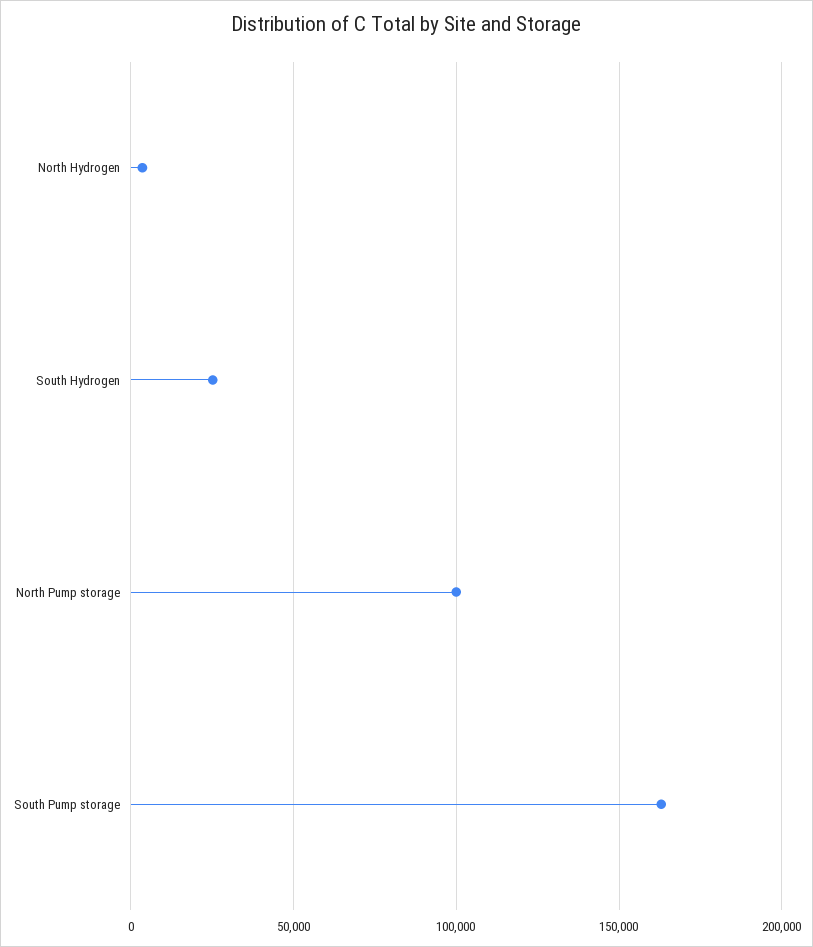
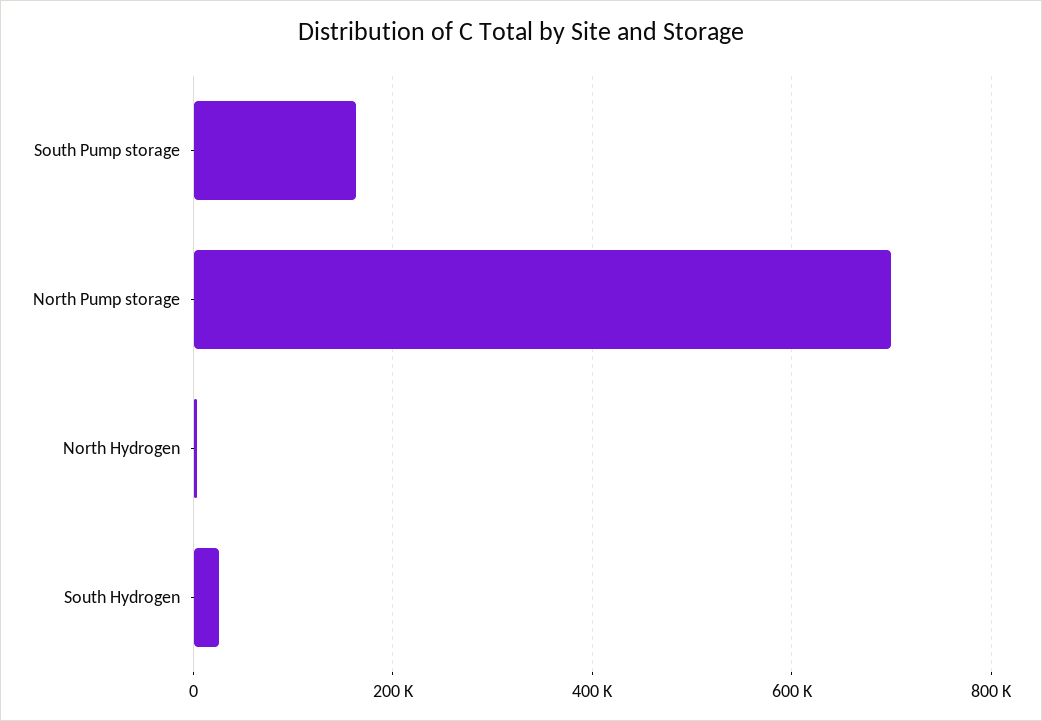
  {
    "North Hydrogen": 5000,
    "South Hydrogen": 25000,
-   "North Pump storage": 100000,
+   "North Pump storage": 700000,
    "South Pump storage": 165000
  }

